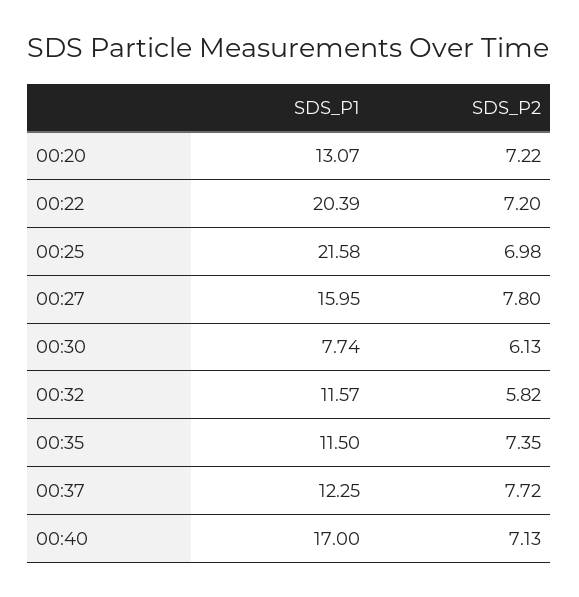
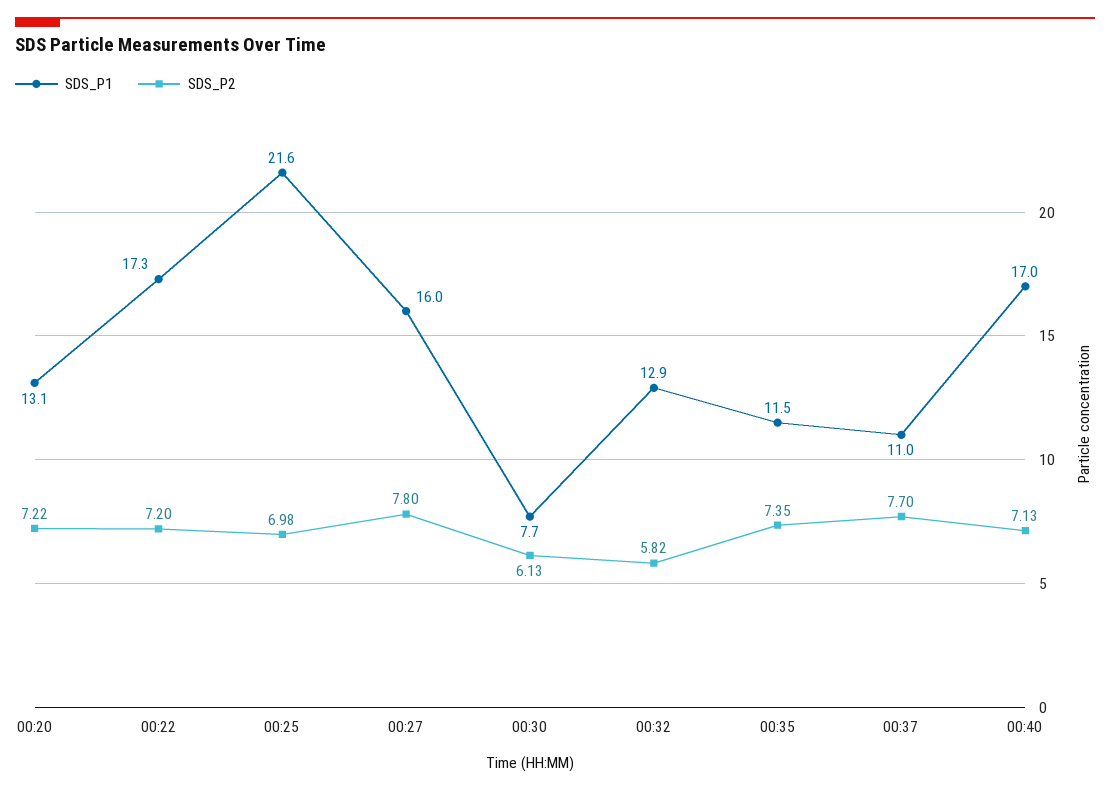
  {
    "SDS_P1": {
      "00:20": 13.07,
-     "00:22": 20.39,
+     "00:22": 17.3,
      "00:25": 21.58,
      "00:27": 15.95,
      "00:30": 7.74,
-     "00:32": 11.57,
+     "00:32": 12.9,
      "00:35": 11.5,
-     "00:37": 12.25,
+     "00:37": 11,
      "00:40": 17
    },
    "SDS_P2": {
      "00:20": 7.22,
      "00:22": 7.2,
      "00:25": 6.98,
      "00:27": 7.8,
      "00:30": 6.13,
      "00:32": 5.82,
      "00:35": 7.35,
-     "00:37": 7.72,
+     "00:37": 7.7,
      "00:40": 7.13
    }
  }

